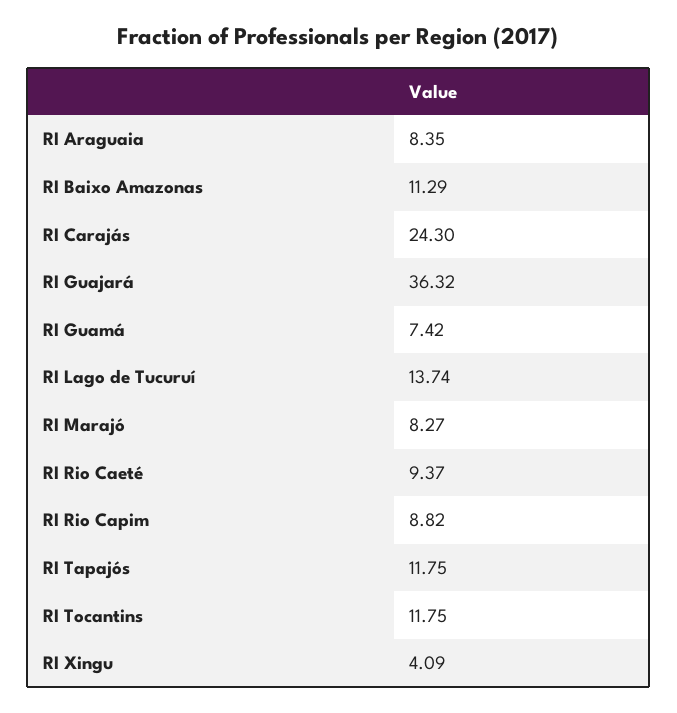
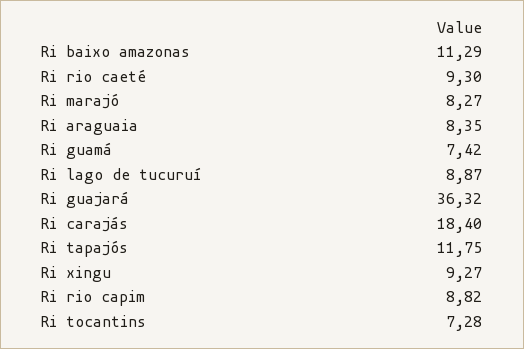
  {
    "RI Araguaia": 8.35,
    "RI Baixo Amazonas": 11.29,
-   "RI Carajás": 24.3,
+   "RI Carajás": 18.4,
    "RI Guajará": 36.32,
    "RI Guamá": 7.42,
-   "RI Lago de Tucuruí": 13.74,
+   "RI Lago de Tucuruí": 8.87,
    "RI Marajó": 8.27,
-   "RI Rio Caeté": 9.37,
+   "RI Rio Caeté": 9.3,
    "RI Rio Capim": 8.82,
    "RI Tapajós": 11.75,
-   "RI Tocantins": 11.75,
+   "RI Tocantins": 7.28,
-   "RI Xingu": 4.09
+   "RI Xingu": 9.27
  }

